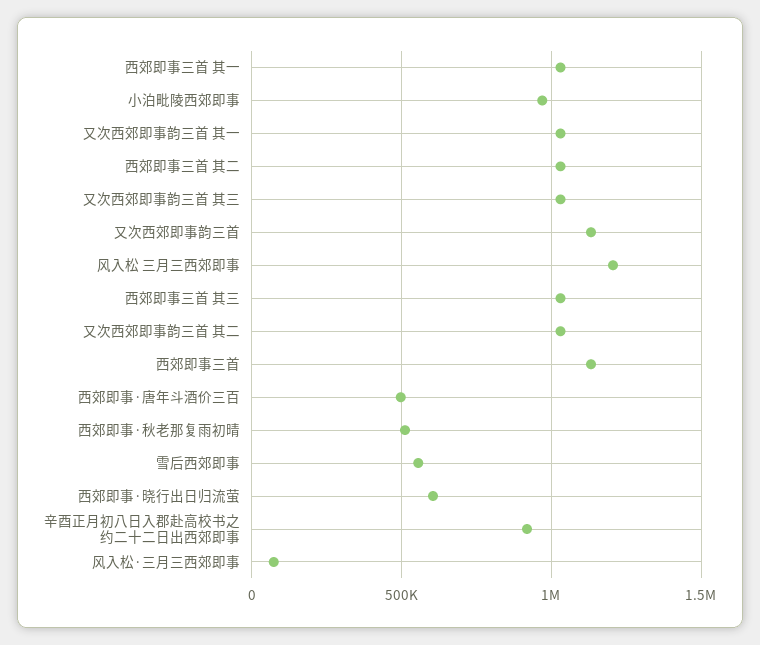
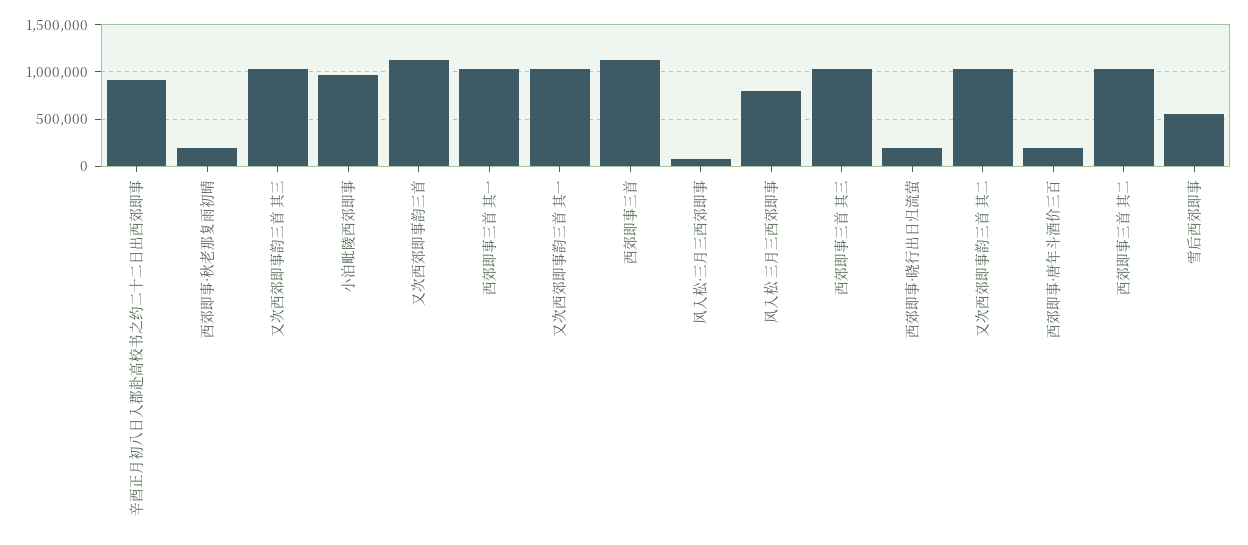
  {
    "西郊即事三首 其一": 1050000,
    "小泊毗陵西郊即事": 950000,
    "又次西郊即事韵三首 其一": 1050000,
    "西郊即事三首 其二": 1050000,
    "又次西郊即事韵三首 其三": 1050000,
    "又次西郊即事韵三首": 1150000,
-   "风入松 三月三西郊即事": 1200000,
+   "风入松 三月三西郊即事": 800000,
    "西郊即事三首 其三": 1050000,
    "又次西郊即事韵三首 其二": 1050000,
    "西郊即事三首": 1150000,
-   "西郊即事·唐年斗酒价三百": 500000,
+   "西郊即事·唐年斗酒价三百": 200000,
-   "西郊即事·秋老那复雨初晴": 500000,
+   "西郊即事·秋老那复雨初晴": 200000,
    "雪后西郊即事": 550000,
-   "西郊即事·晓行出日归流萤": 600000,
+   "西郊即事·晓行出日归流萤": 200000,
    "辛酉正月初八日入郡赴高校书之约二十二日出西郊即事": 900000,
    "风入松·三月三西郊即事": 50000
  }

